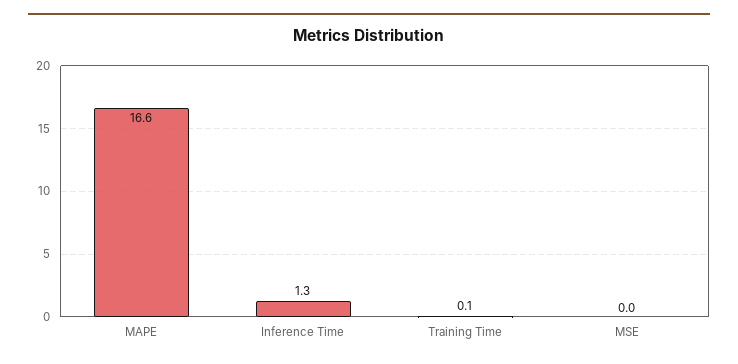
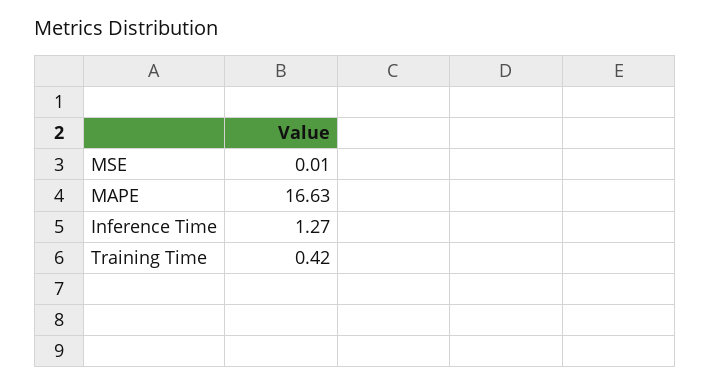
  {
    "MAPE": 16.63,
    "Inference Time": 1.27,
-   "Training Time": 0.1,
+   "Training Time": 0.42,
    "MSE": 0.01
  }

